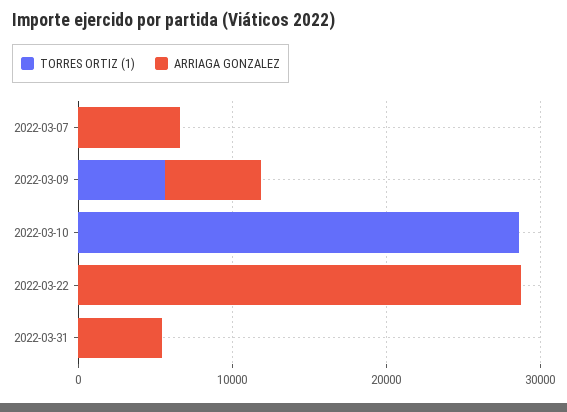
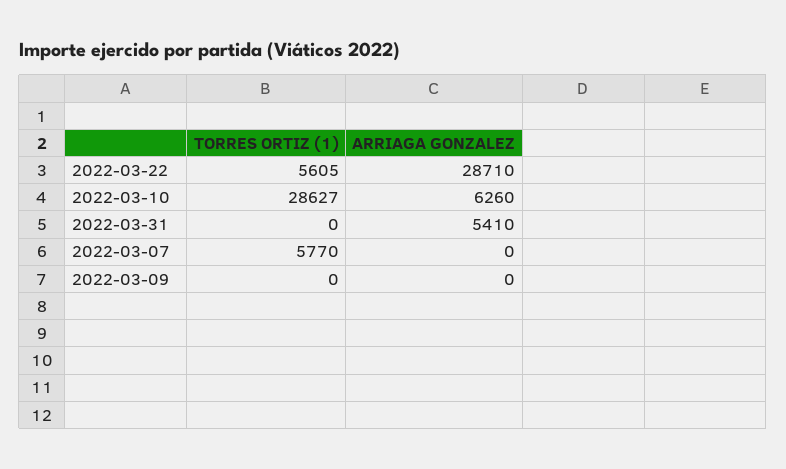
  {
    "TORRES ORTIZ (1)": {
-     "2022-03-07": 0,
+     "2022-03-07": 5770,
-     "2022-03-09": 6000,
+     "2022-03-09": 0,
      "2022-03-10": 28627,
-     "2022-03-22": 0,
+     "2022-03-22": 5605,
      "2022-03-31": 0
    },
    "ARRIAGA GONZALEZ": {
-     "2022-03-07": 6000,
+     "2022-03-07": 0,
-     "2022-03-09": 6000,
+     "2022-03-09": 0,
-     "2022-03-10": 0,
+     "2022-03-10": 6260,
      "2022-03-22": 28710,
      "2022-03-31": 5410
    }
  }

